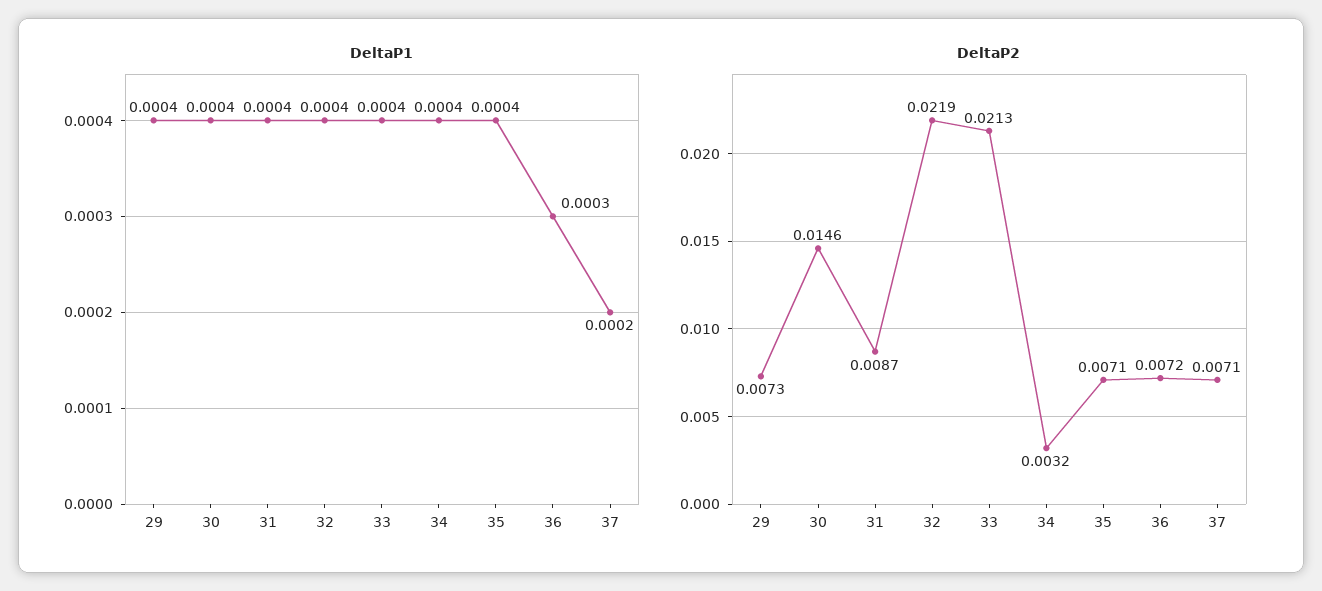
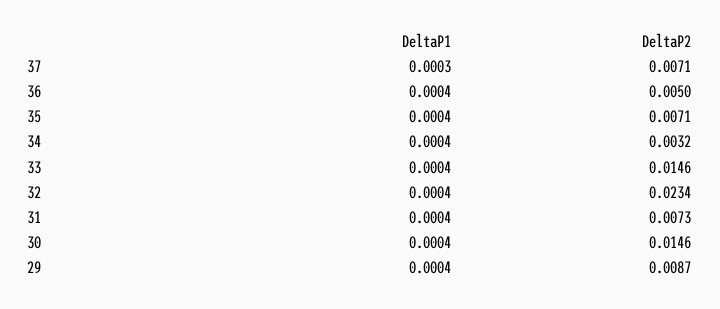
  {
    "DeltaP1": {
      "29": 0.0004,
      "30": 0.0004,
      "31": 0.0004,
      "32": 0.0004,
      "33": 0.0004,
      "34": 0.0004,
      "35": 0.0004,
-     "36": 0.0003,
+     "36": 0.0004,
-     "37": 0.0002
+     "37": 0.0003
    },
    "DeltaP2": {
-     "29": 0.0073,
+     "29": 0.0087,
      "30": 0.0146,
-     "31": 0.0087,
+     "31": 0.0073,
-     "32": 0.0219,
+     "32": 0.0234,
-     "33": 0.0213,
+     "33": 0.0146,
      "34": 0.0032,
      "35": 0.0071,
-     "36": 0.0072,
+     "36": 0.005,
      "37": 0.0071
    }
  }

